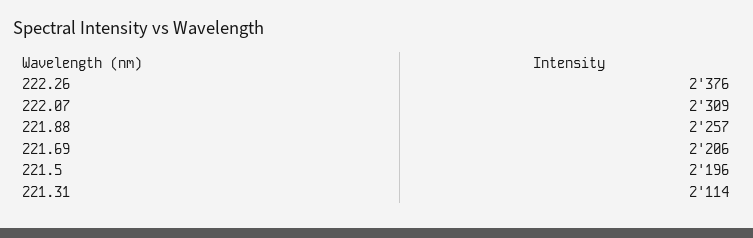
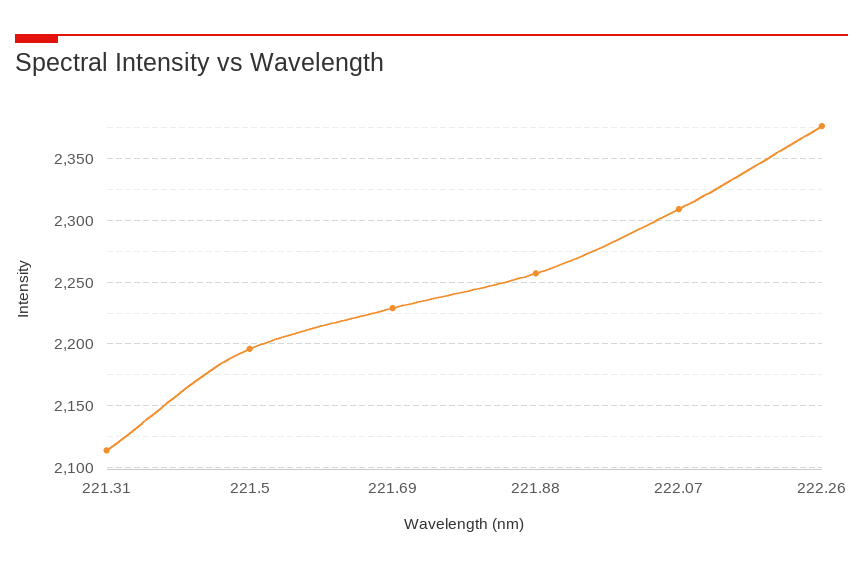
  {
    "222.26": 2376,
    "222.07": 2309,
    "221.88": 2257,
-   "221.69": 2206,
+   "221.69": 2230,
    "221.5": 2196,
    "221.31": 2114
  }

